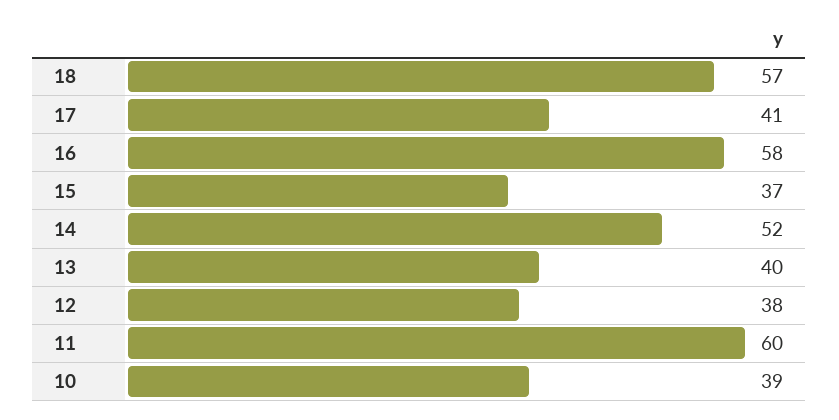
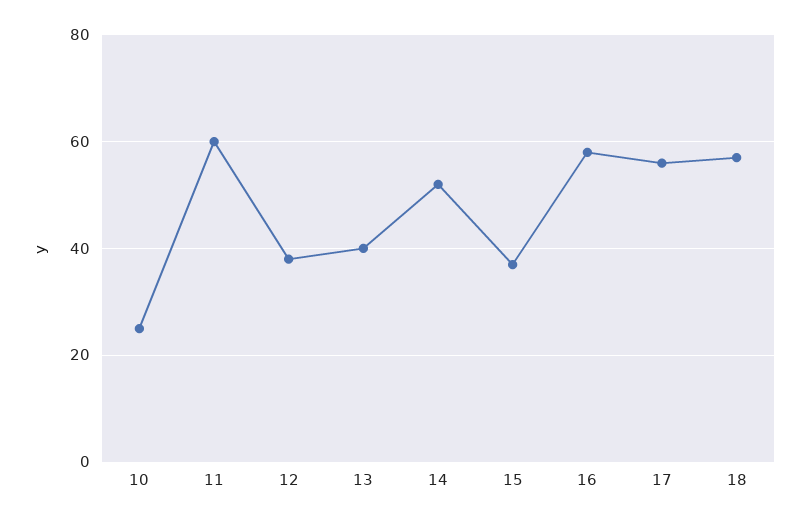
  {
    "18": 57,
-   "17": 41,
+   "17": 55,
    "16": 58,
    "15": 37,
    "14": 52,
    "13": 40,
    "12": 38,
    "11": 60,
-   "10": 39
+   "10": 25
  }

